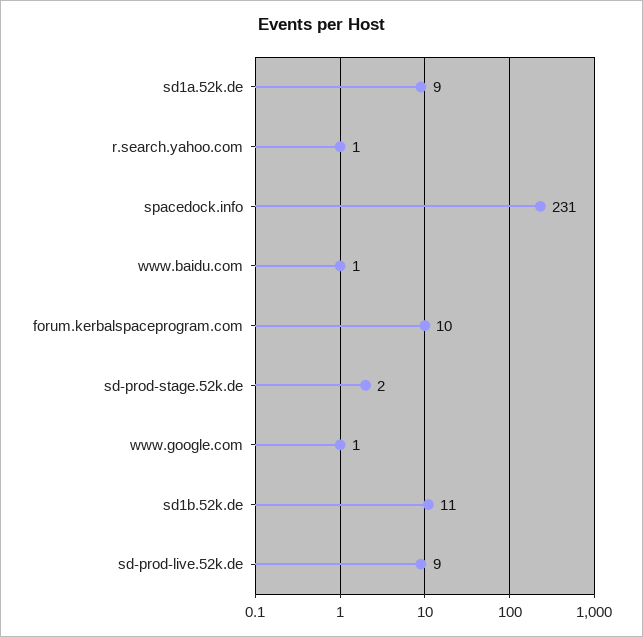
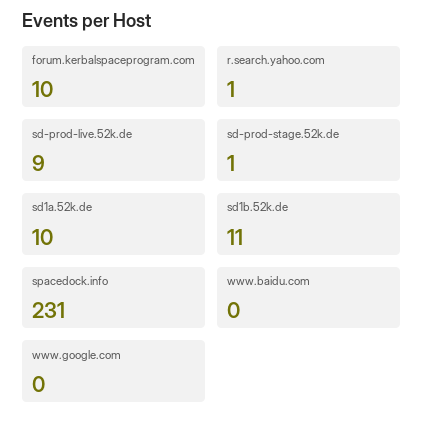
  {
-   "sd1a.52k.de": 9,
+   "sd1a.52k.de": 10,
    "r.search.yahoo.com": 1,
    "spacedock.info": 231,
-   "www.baidu.com": 1,
+   "www.baidu.com": 0,
    "forum.kerbalspaceprogram.com": 10,
-   "sd-prod-stage.52k.de": 2,
+   "sd-prod-stage.52k.de": 1,
-   "www.google.com": 1,
+   "www.google.com": 0,
    "sd1b.52k.de": 11,
    "sd-prod-live.52k.de": 9
  }

